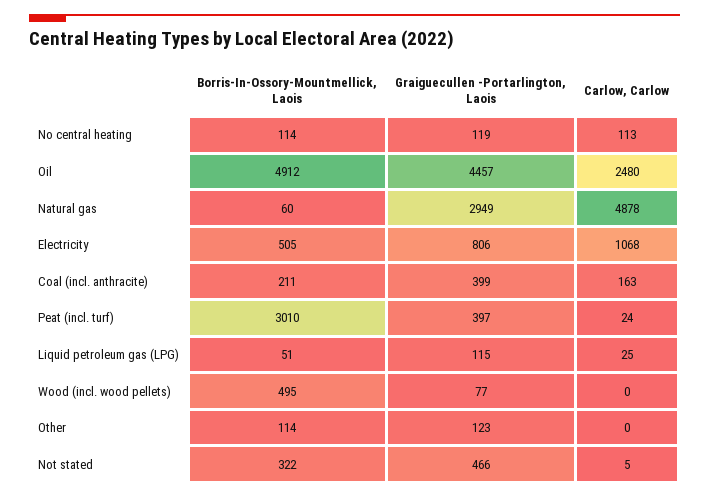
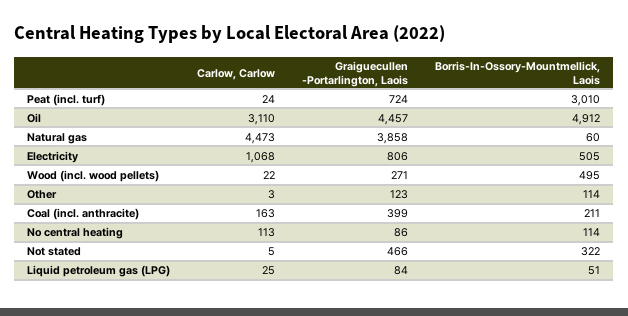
  {
    "Borris-In-Ossory-Mountmellick, Laois": {
      "No central heating": 114,
      "Oil": 4912,
      "Natural gas": 60,
      "Electricity": 505,
      "Coal (incl. anthracite)": 211,
      "Peat (incl. turf)": 3010,
      "Liquid petroleum gas (LPG)": 51,
      "Wood (incl. wood pellets)": 495,
      "Other": 114,
      "Not stated": 322
    },
    "Graiguecullen -Portarlington, Laois": {
-     "No central heating": 119,
+     "No central heating": 86,
      "Oil": 4457,
-     "Natural gas": 2949,
+     "Natural gas": 3858,
      "Electricity": 806,
      "Coal (incl. anthracite)": 399,
-     "Peat (incl. turf)": 397,
+     "Peat (incl. turf)": 724,
-     "Liquid petroleum gas (LPG)": 115,
+     "Liquid petroleum gas (LPG)": 84,
-     "Wood (incl. wood pellets)": 77,
+     "Wood (incl. wood pellets)": 271,
      "Other": 123,
      "Not stated": 466
    },
    "Carlow, Carlow": {
      "No central heating": 113,
-     "Oil": 2480,
+     "Oil": 3110,
-     "Natural gas": 4878,
+     "Natural gas": 4473,
      "Electricity": 1068,
      "Coal (incl. anthracite)": 163,
      "Peat (incl. turf)": 24,
      "Liquid petroleum gas (LPG)": 25,
-     "Wood (incl. wood pellets)": 0,
+     "Wood (incl. wood pellets)": 22,
-     "Other": 0,
+     "Other": 3,
      "Not stated": 5
    }
  }

